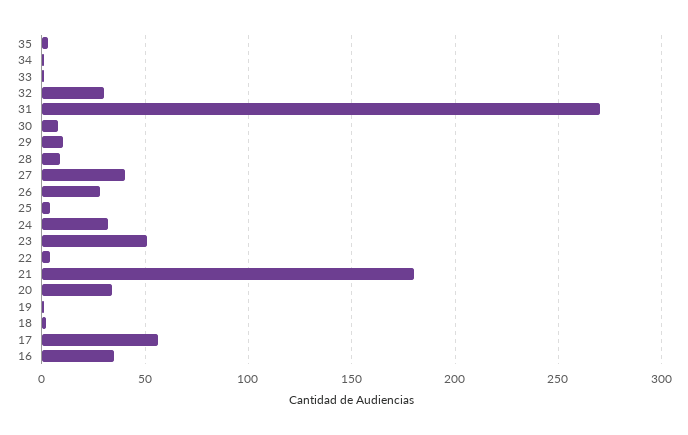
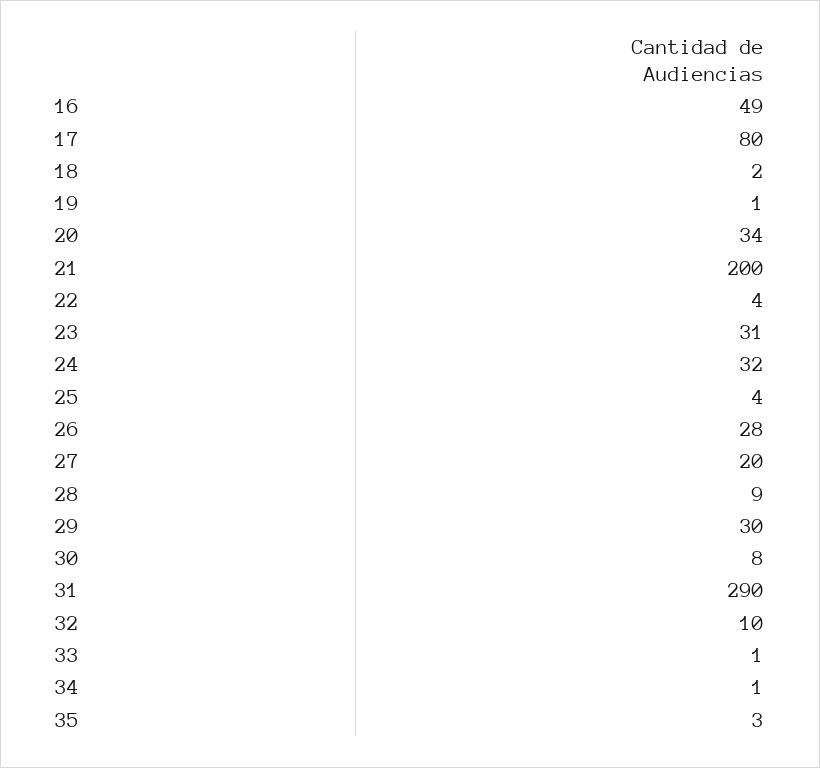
  {
    "35": 3,
    "34": 1,
    "33": 1,
-   "32": 30,
+   "32": 10,
-   "31": 270,
+   "31": 290,
    "30": 8,
-   "29": 10,
+   "29": 30,
    "28": 9,
-   "27": 40,
+   "27": 20,
    "26": 28,
    "25": 4,
    "24": 32,
-   "23": 50,
+   "23": 31,
    "22": 4,
-   "21": 180,
+   "21": 200,
    "20": 34,
    "19": 1,
    "18": 2,
-   "17": 55,
+   "17": 80,
-   "16": 35
+   "16": 49
  }

